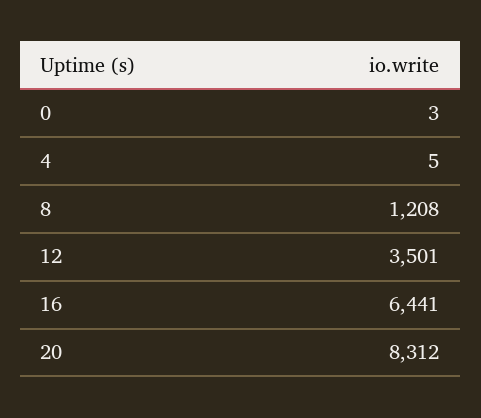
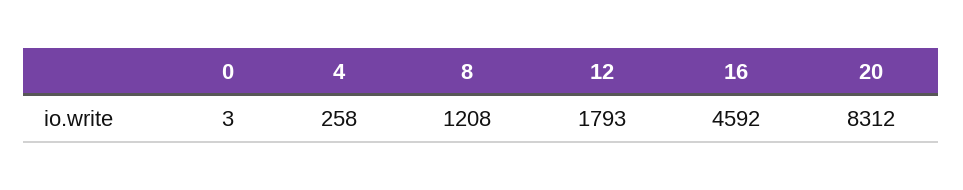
  {
    "0": 3,
-   "4": 5,
+   "4": 258,
    "8": 1208,
-   "12": 3501,
+   "12": 1793,
-   "16": 6441,
+   "16": 4592,
    "20": 8312
  }

